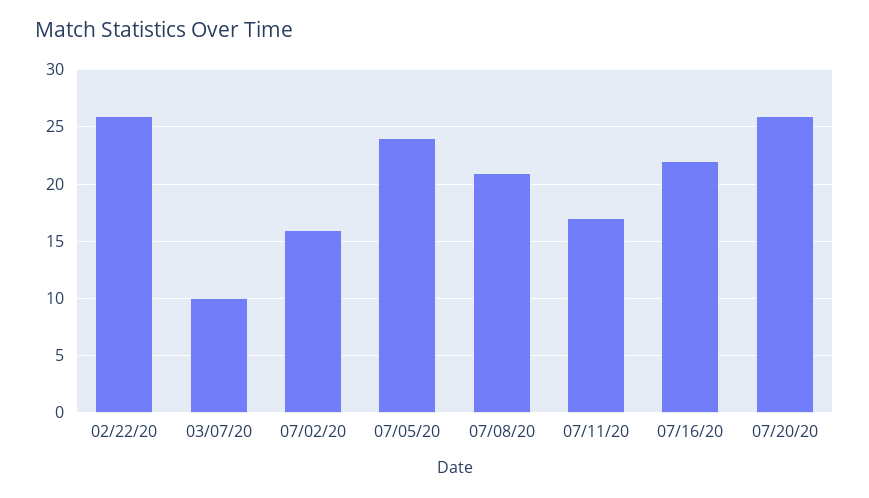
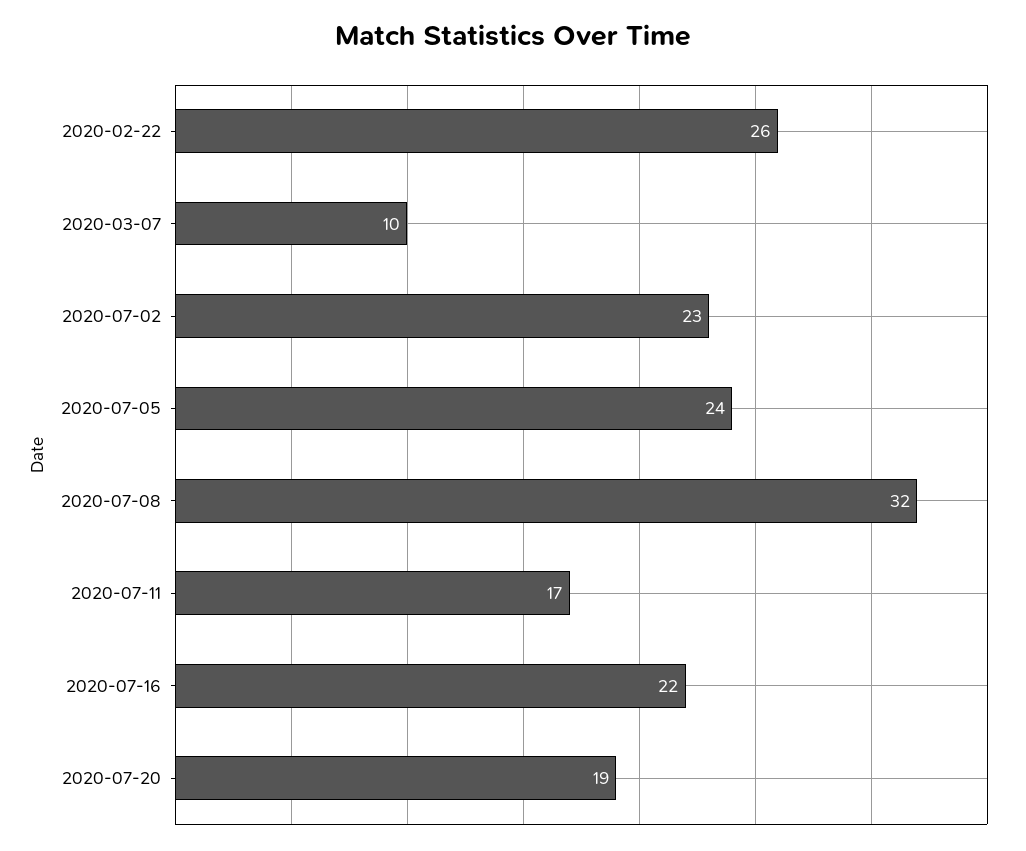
  {
    "02/22/20": 26,
    "03/07/20": 10,
-   "07/02/20": 16,
+   "07/02/20": 23,
    "07/05/20": 24,
-   "07/08/20": 21,
+   "07/08/20": 32,
    "07/11/20": 17,
    "07/16/20": 22,
-   "07/20/20": 26
+   "07/20/20": 19
  }

